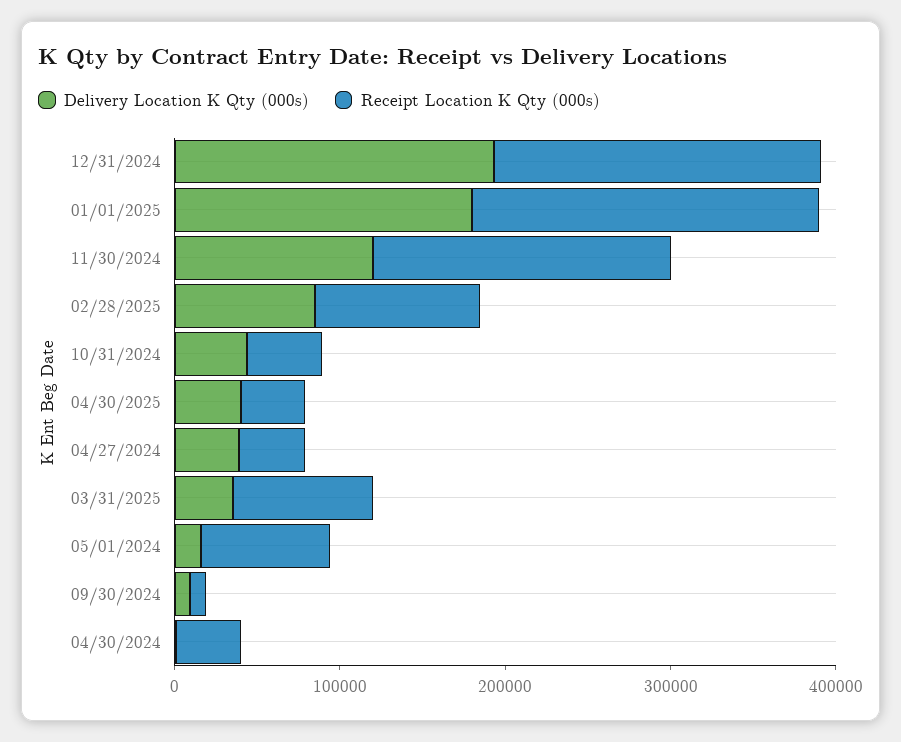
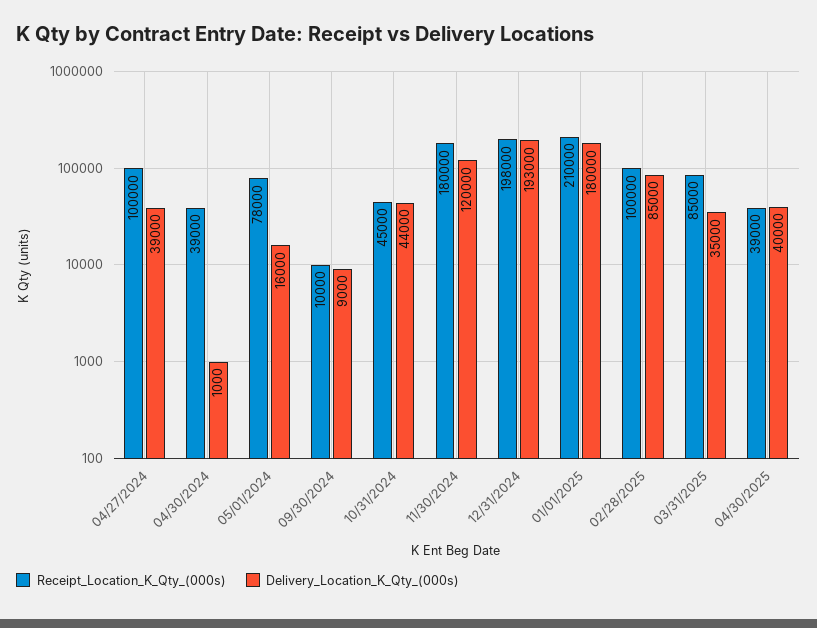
  {
    "Delivery Location K Qty (000s)": {
      "12/31/2024": 193000,
      "01/01/2025": 180000,
      "11/30/2024": 120000,
      "02/28/2025": 85000,
      "10/31/2024": 44000,
      "04/30/2025": 40000,
      "04/27/2024": 39000,
      "03/31/2025": 35000,
      "05/01/2024": 16000,
      "09/30/2024": 9000,
      "04/30/2024": 1000
    },
    "Receipt Location K Qty (000s)": {
      "12/31/2024": 198000,
      "01/01/2025": 210000,
      "11/30/2024": 180000,
      "02/28/2025": 100000,
      "10/31/2024": 45000,
      "04/30/2025": 39000,
-     "04/27/2024": 40000,
+     "04/27/2024": 100000,
      "03/31/2025": 85000,
      "05/01/2024": 78000,
      "09/30/2024": 10000,
      "04/30/2024": 39000
    }
  }

